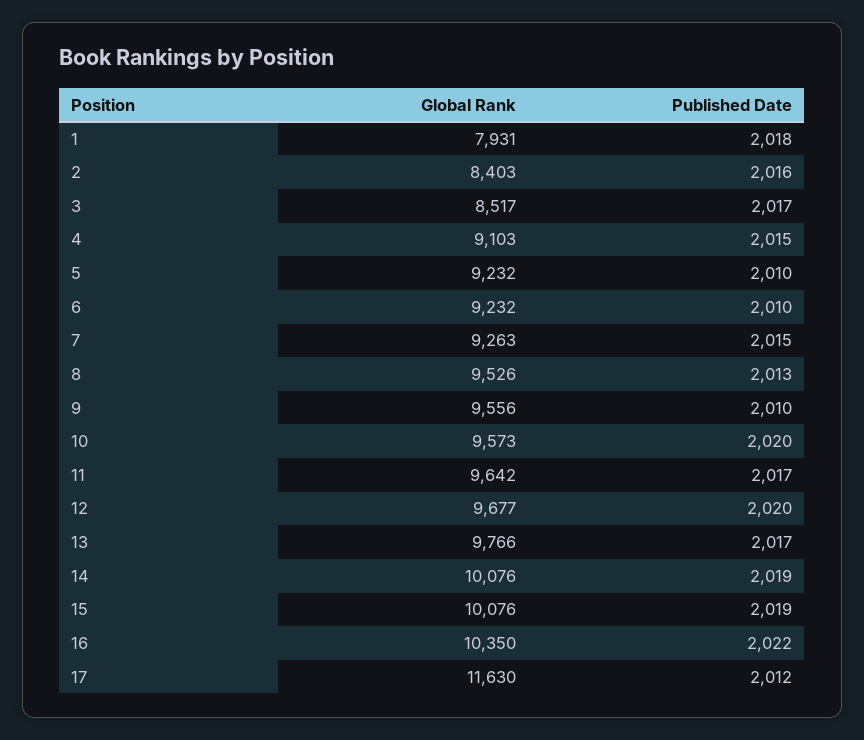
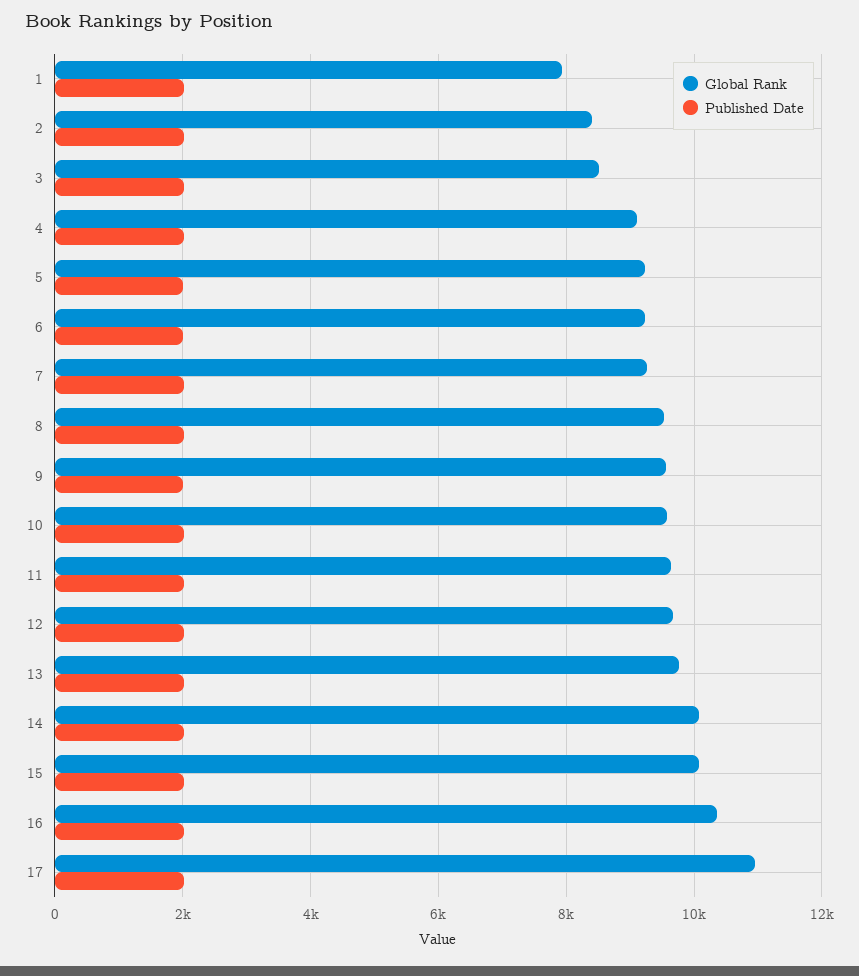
  {
    "Global Rank": {
      "1": 7931,
      "2": 8403,
      "3": 8517,
      "4": 9103,
      "5": 9232,
      "6": 9232,
      "7": 9263,
      "8": 9526,
      "9": 9556,
      "10": 9573,
      "11": 9642,
      "12": 9677,
      "13": 9766,
      "14": 10076,
      "15": 10076,
      "16": 10350,
-     "17": 11630
+     "17": 11000
    },
    "Published Date": {
      "1": 2018,
      "2": 2016,
      "3": 2017,
      "4": 2015,
      "5": 2010,
      "6": 2010,
      "7": 2015,
      "8": 2013,
      "9": 2010,
      "10": 2020,
      "11": 2017,
      "12": 2020,
      "13": 2017,
      "14": 2019,
      "15": 2019,
      "16": 2022,
      "17": 2012
    }
  }

